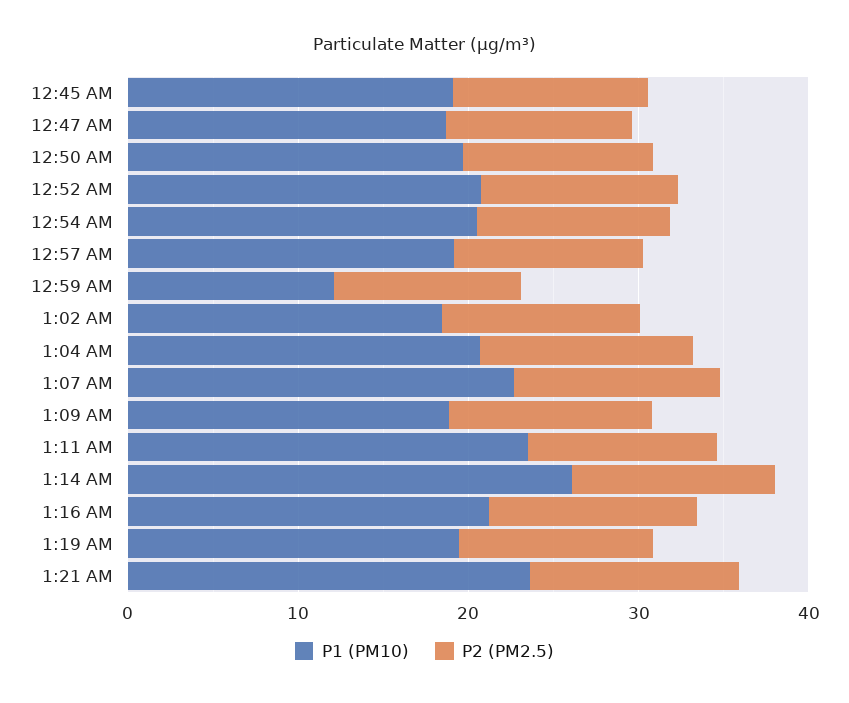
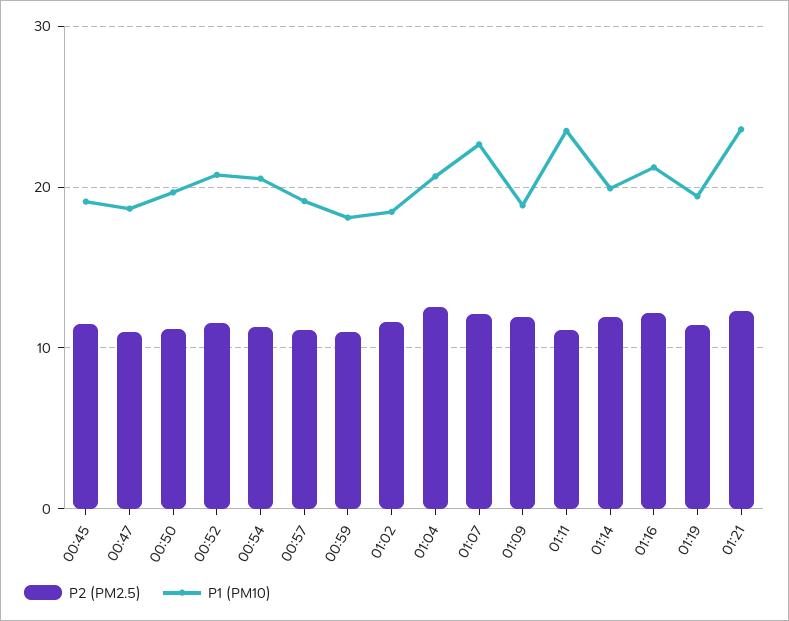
  {
    "P1 (PM10)": {
      "12:45 AM": 19,
      "12:47 AM": 19,
      "12:50 AM": 20,
      "12:52 AM": 21,
      "12:54 AM": 21,
      "12:57 AM": 19,
-     "12:59 AM": 12,
+     "12:59 AM": 18,
      "1:02 AM": 18,
      "1:04 AM": 21,
      "1:07 AM": 23,
      "1:09 AM": 19,
      "1:11 AM": 24,
-     "1:14 AM": 26,
+     "1:14 AM": 20,
      "1:16 AM": 21,
      "1:19 AM": 19,
      "1:21 AM": 24
    },
    "P2 (PM2.5)": {
      "12:45 AM": 11,
      "12:47 AM": 11,
      "12:50 AM": 11,
      "12:52 AM": 12,
      "12:54 AM": 11,
      "12:57 AM": 11,
      "12:59 AM": 11,
      "1:02 AM": 12,
      "1:04 AM": 13,
      "1:07 AM": 12,
      "1:09 AM": 12,
      "1:11 AM": 11,
      "1:14 AM": 12,
      "1:16 AM": 12,
      "1:19 AM": 11,
      "1:21 AM": 12
    }
  }

